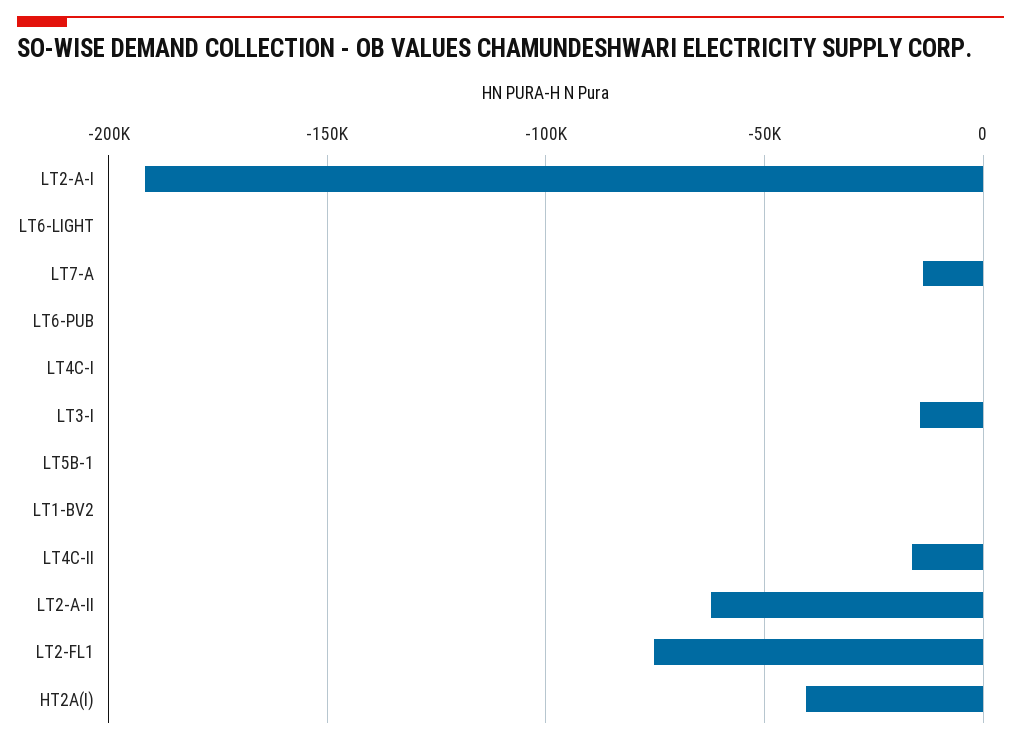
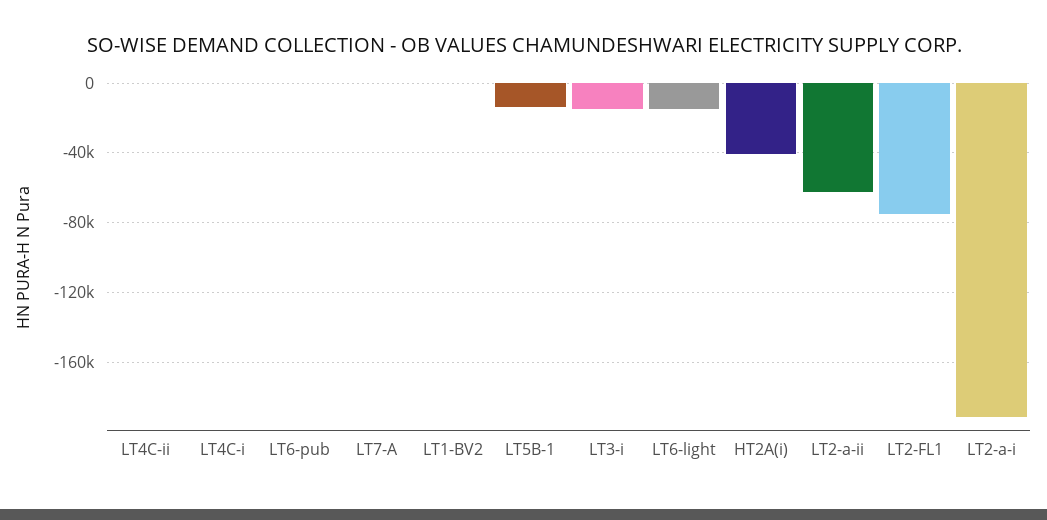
  {
    "LT2-A-I": -190000,
-   "LT6-LIGHT": 0,
+   "LT6-LIGHT": -15000,
-   "LT7-A": -15000,
+   "LT7-A": 0,
    "LT6-PUB": 0,
    "LT4C-I": 0,
    "LT3-I": -15000,
-   "LT5B-1": 0,
+   "LT5B-1": -15000,
    "LT1-BV2": 0,
-   "LT4C-II": -15000,
+   "LT4C-II": 0,
    "LT2-A-II": -60000,
    "LT2-FL1": -75000,
    "HT2A(I)": -40000
  }

